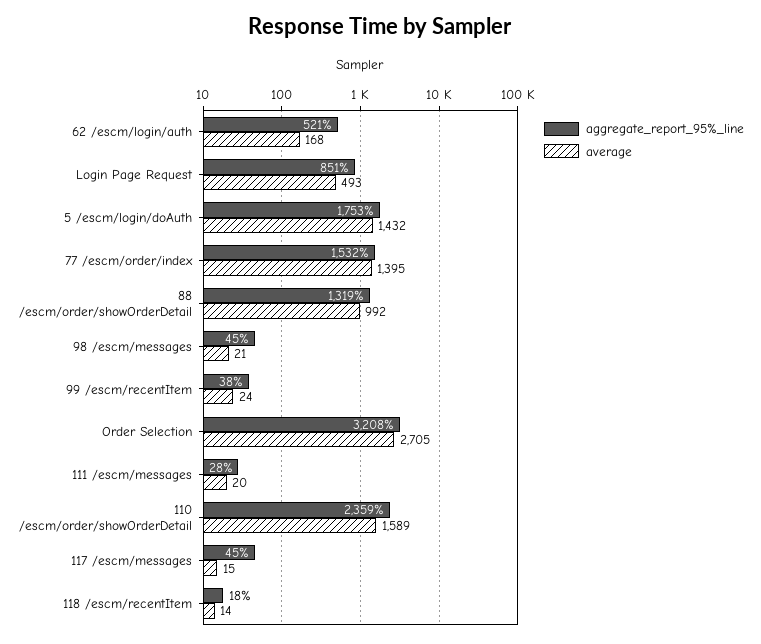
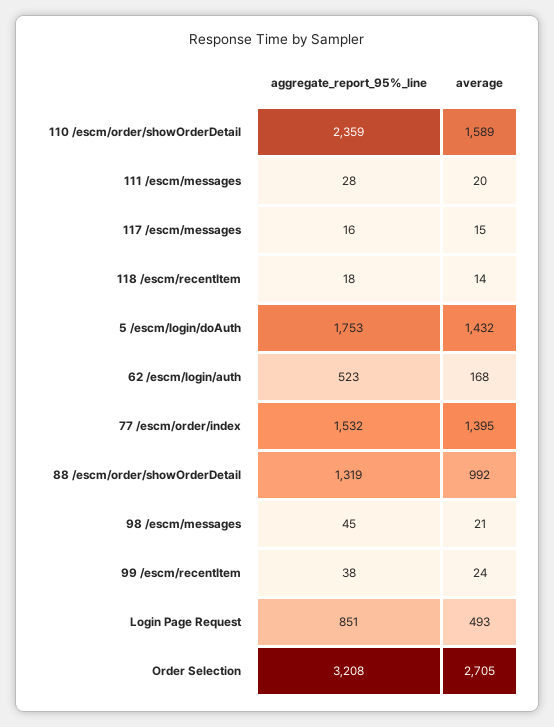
  {
    "aggregate_report_95%_line": {
-     "62 /escm/login/auth": 521,
+     "62 /escm/login/auth": 523,
      "Login Page Request": 851,
      "5 /escm/login/doAuth": 1753,
      "77 /escm/order/index": 1532,
      "88 /escm/order/showOrderDetail": 1319,
      "98 /escm/messages": 45,
      "99 /escm/recentItem": 38,
      "Order Selection": 3208,
      "111 /escm/messages": 28,
      "110 /escm/order/showOrderDetail": 2359,
-     "117 /escm/messages": 45,
+     "117 /escm/messages": 16,
      "118 /escm/recentItem": 18
    },
    "average": {
      "62 /escm/login/auth": 168,
      "Login Page Request": 493,
      "5 /escm/login/doAuth": 1432,
      "77 /escm/order/index": 1395,
      "88 /escm/order/showOrderDetail": 992,
      "98 /escm/messages": 21,
      "99 /escm/recentItem": 24,
      "Order Selection": 2705,
      "111 /escm/messages": 20,
      "110 /escm/order/showOrderDetail": 1589,
      "117 /escm/messages": 15,
      "118 /escm/recentItem": 14
    }
  }

